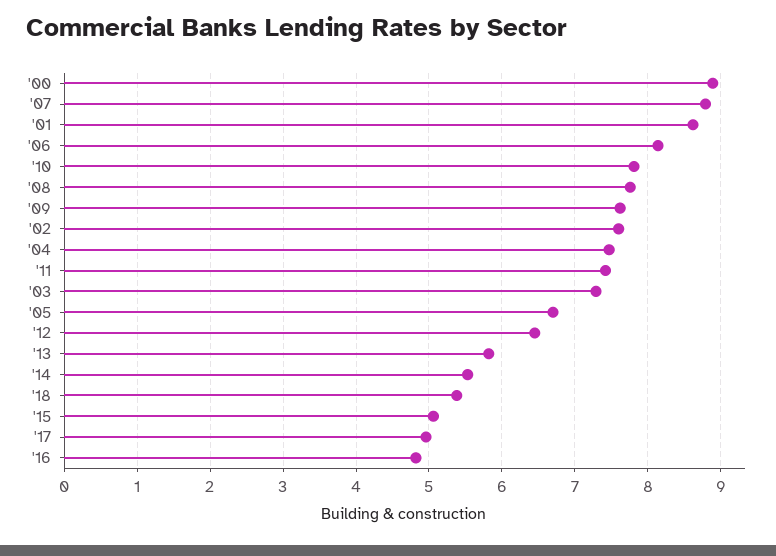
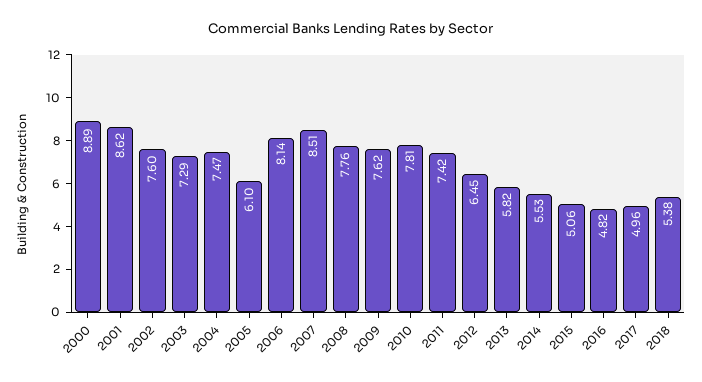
  {
    "'00": 8.89,
-   "'07": 8.8,
+   "'07": 8.51,
    "'01": 8.62,
    "'06": 8.14,
    "'10": 7.81,
    "'08": 7.76,
    "'09": 7.62,
    "'02": 7.6,
    "'04": 7.47,
    "'11": 7.42,
    "'03": 7.29,
-   "'05": 6.7,
+   "'05": 6.1,
    "'12": 6.45,
    "'13": 5.82,
    "'14": 5.53,
    "'18": 5.38,
    "'15": 5.06,
    "'17": 4.96,
    "'16": 4.82
  }

